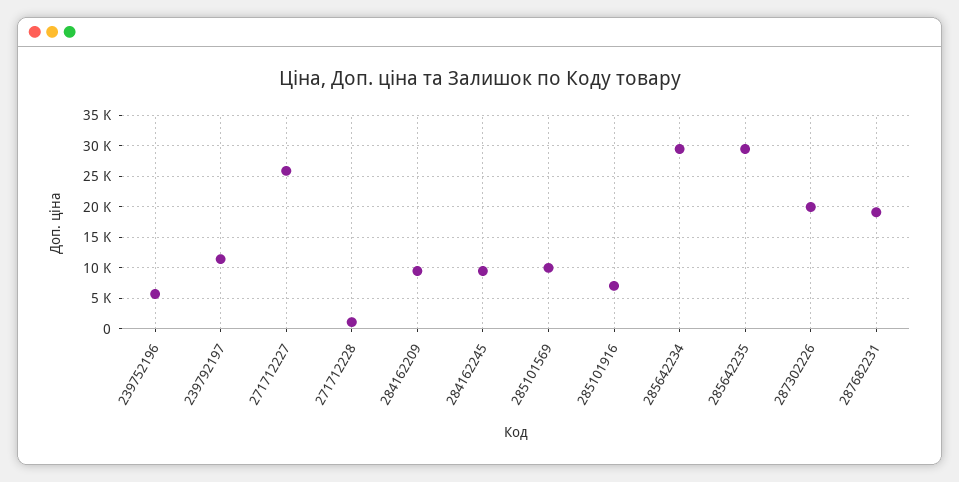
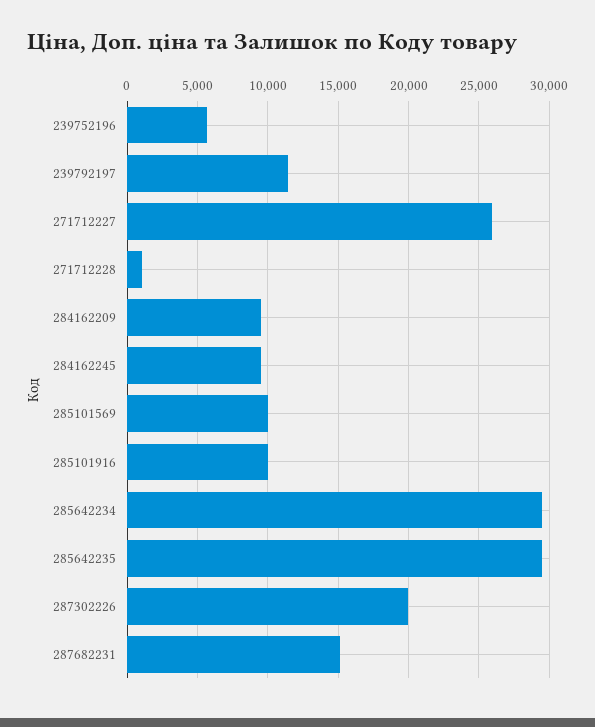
  {
    "239752196": 5500,
    "239792197": 11500,
    "271712227": 26000,
    "271712228": 1000,
    "284162209": 9500,
    "284162245": 9500,
    "285101569": 10000,
-   "285101916": 7000,
+   "285101916": 10000,
    "285642234": 29500,
    "285642235": 29500,
    "287302226": 20000,
-   "287682231": 19000
+   "287682231": 15000
  }

